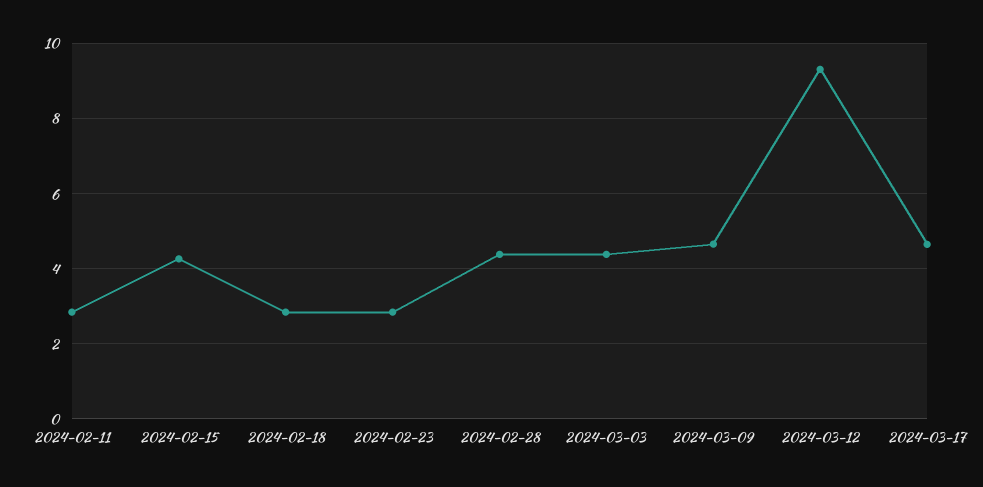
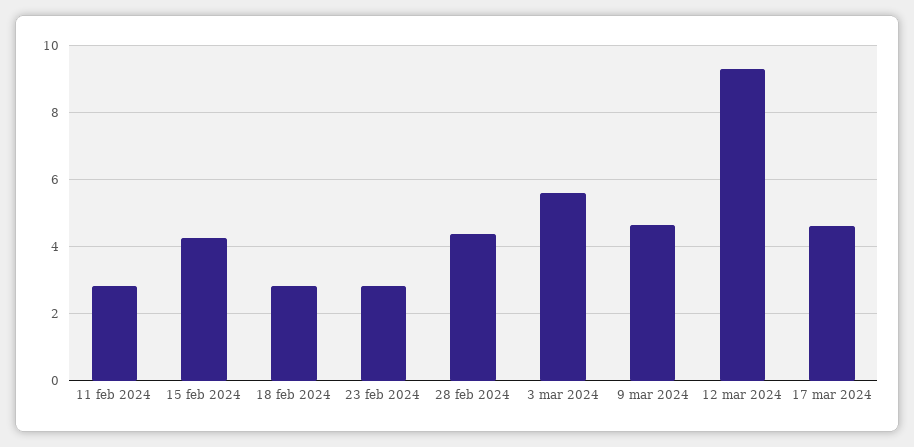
  {
    "2024-02-11": 2.8,
    "2024-02-15": 4.2,
    "2024-02-18": 2.8,
    "2024-02-23": 2.8,
    "2024-02-28": 4.4,
-   "2024-03-03": 4.4,
+   "2024-03-03": 5.6,
    "2024-03-09": 4.6,
    "2024-03-12": 9.4,
    "2024-03-17": 4.6
  }

